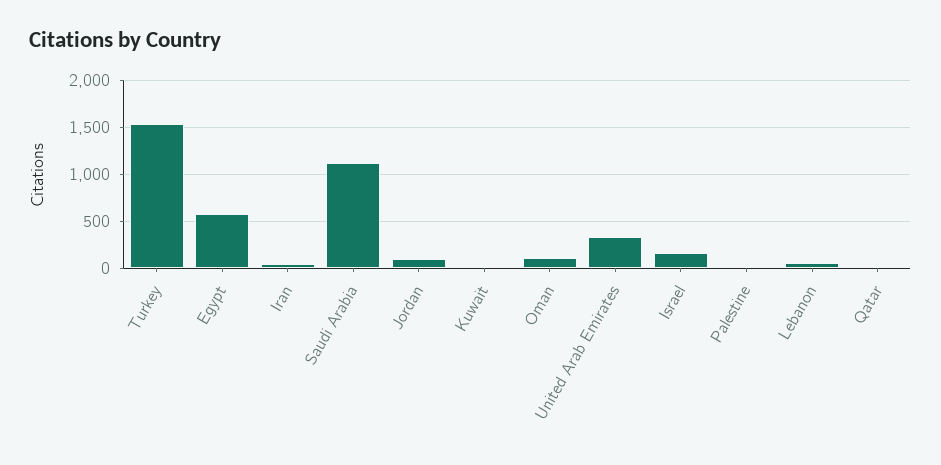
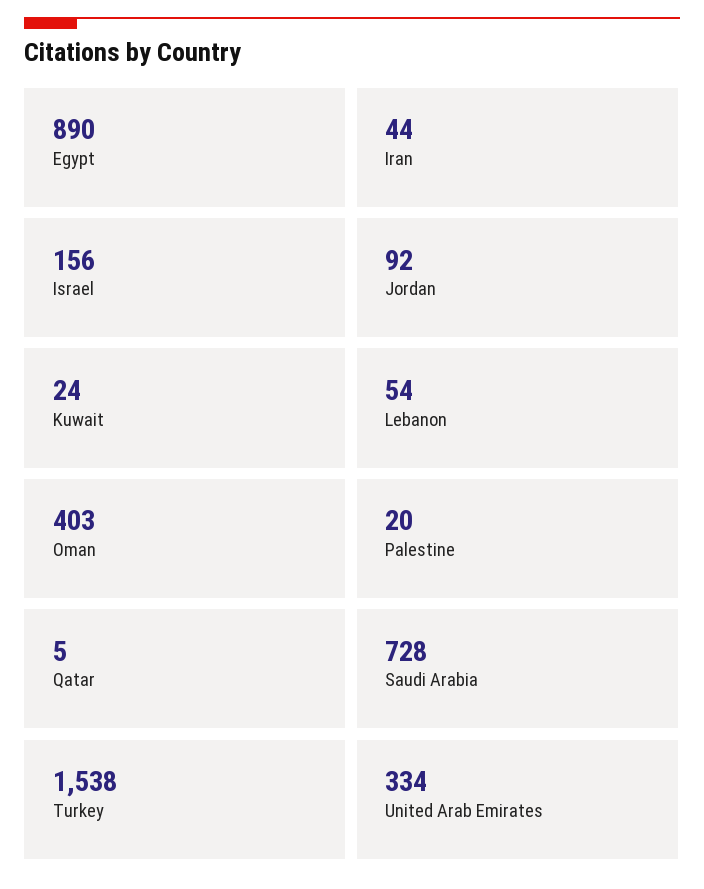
  {
    "Turkey": 1538,
-   "Egypt": 600,
+   "Egypt": 890,
    "Iran": 44,
-   "Saudi Arabia": 1100,
+   "Saudi Arabia": 728,
    "Jordan": 92,
    "Kuwait": 24,
-   "Oman": 100,
+   "Oman": 403,
    "United Arab Emirates": 334,
    "Israel": 156,
    "Palestine": 20,
    "Lebanon": 54,
    "Qatar": 5
  }

